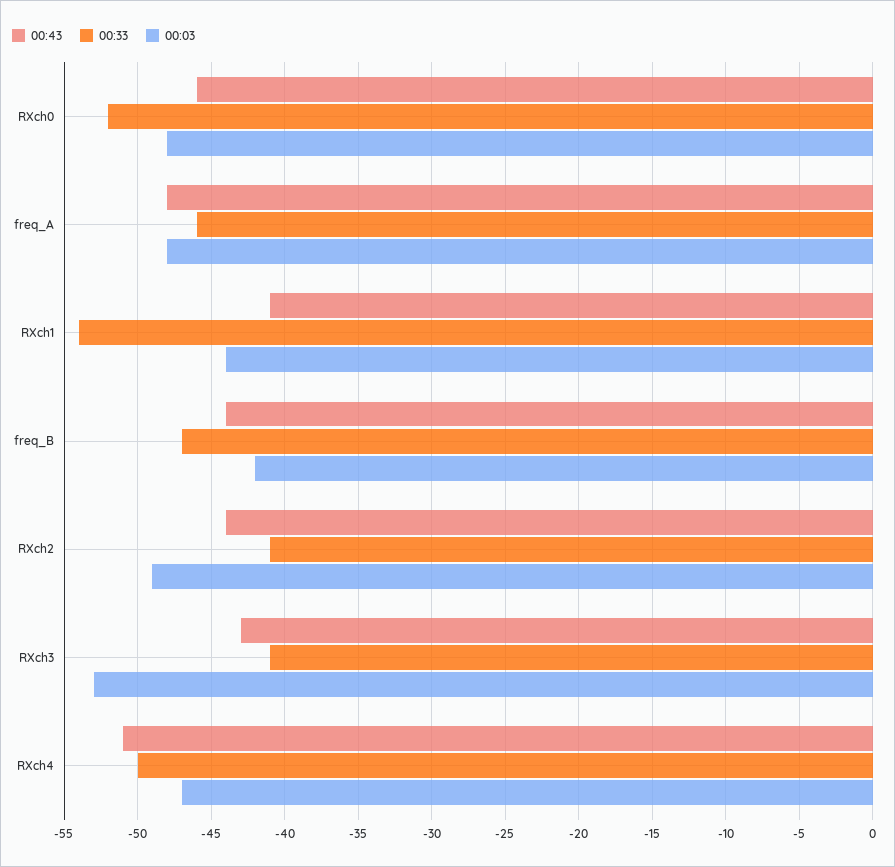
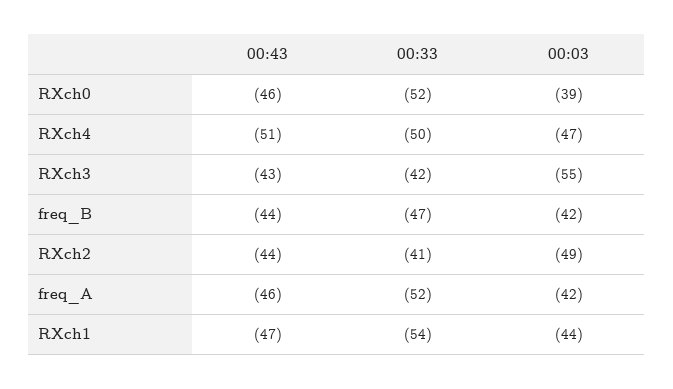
  {
    "00:43": {
      "RXch0": -46,
-     "freq_A": -48,
+     "freq_A": -46,
-     "RXch1": -41,
+     "RXch1": -47,
      "freq_B": -44,
      "RXch2": -44,
      "RXch3": -43,
      "RXch4": -51
    },
    "00:33": {
      "RXch0": -52,
-     "freq_A": -46,
+     "freq_A": -52,
      "RXch1": -54,
      "freq_B": -47,
      "RXch2": -41,
-     "RXch3": -41,
+     "RXch3": -42,
      "RXch4": -50
    },
    "00:03": {
-     "RXch0": -48,
+     "RXch0": -39,
-     "freq_A": -48,
+     "freq_A": -42,
      "RXch1": -44,
      "freq_B": -42,
      "RXch2": -49,
-     "RXch3": -53,
+     "RXch3": -55,
      "RXch4": -47
    }
  }

